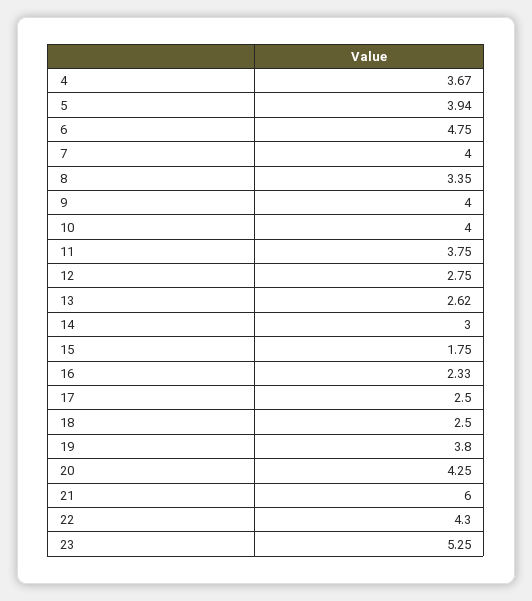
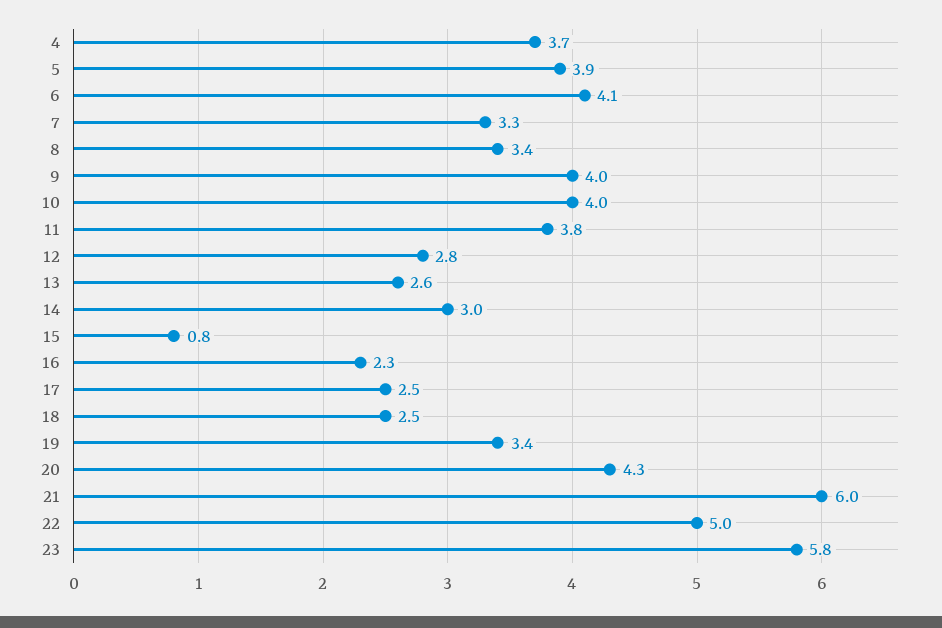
  {
    "4": 3.67,
    "5": 3.94,
-   "6": 4.75,
+   "6": 4.1,
-   "7": 4,
+   "7": 3.3,
    "8": 3.35,
    "9": 4,
    "10": 4,
    "11": 3.75,
    "12": 2.75,
    "13": 2.62,
    "14": 3,
-   "15": 1.75,
+   "15": 0.8,
    "16": 2.33,
    "17": 2.5,
    "18": 2.5,
-   "19": 3.8,
+   "19": 3.4,
    "20": 4.25,
    "21": 6,
-   "22": 4.3,
+   "22": 5,
-   "23": 5.25
+   "23": 5.8
  }

